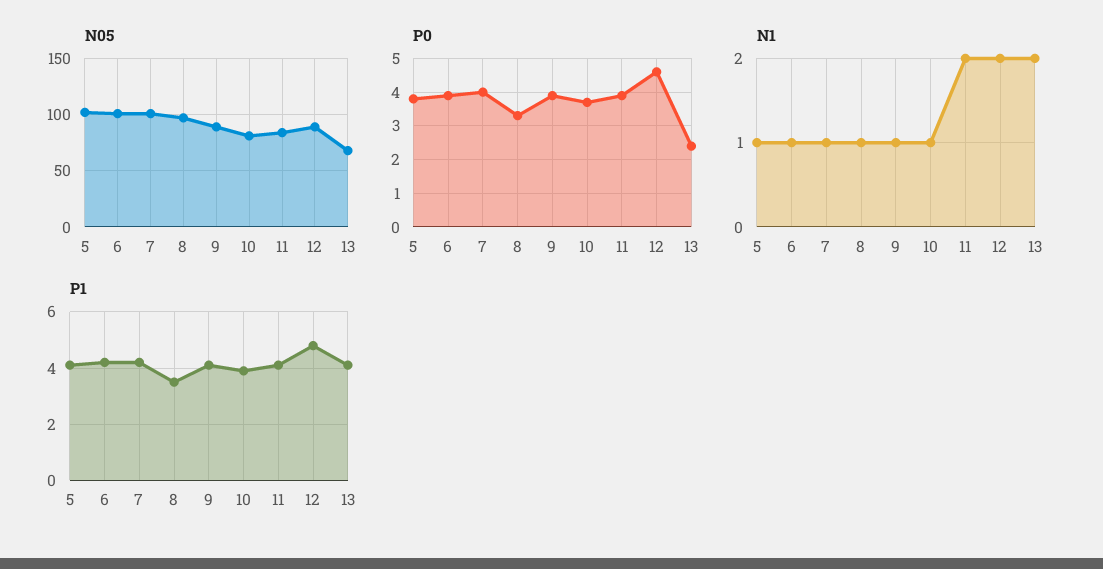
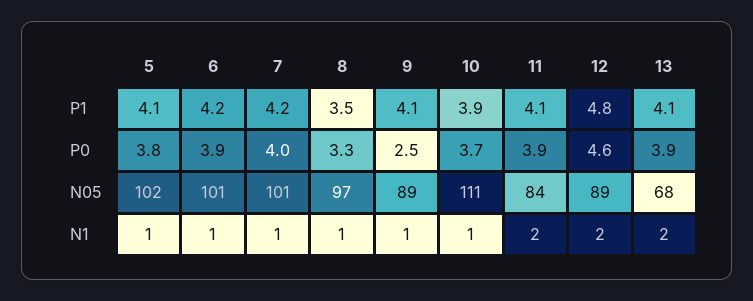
  {
    "N05": {
      "5": 102,
      "6": 101,
      "7": 101,
      "8": 97,
      "9": 89,
-     "10": 80,
+     "10": 111,
      "11": 84,
      "12": 89,
      "13": 68
    },
    "P0": {
      "5": 3.8,
      "6": 3.9,
      "7": 4,
      "8": 3.3,
-     "9": 4,
+     "9": 2.5,
      "10": 3.7,
      "11": 3.9,
      "12": 4.6,
-     "13": 2.5
+     "13": 3.9
    },
    "N1": {
      "5": 1,
      "6": 1,
      "7": 1,
      "8": 1,
      "9": 1,
      "10": 1,
      "11": 2,
      "12": 2,
      "13": 2
    },
    "P1": {
      "5": 4.1,
      "6": 4.2,
      "7": 4.2,
      "8": 3.5,
      "9": 4.1,
      "10": 3.9,
      "11": 4.1,
      "12": 4.8,
      "13": 4.1
    }
  }

